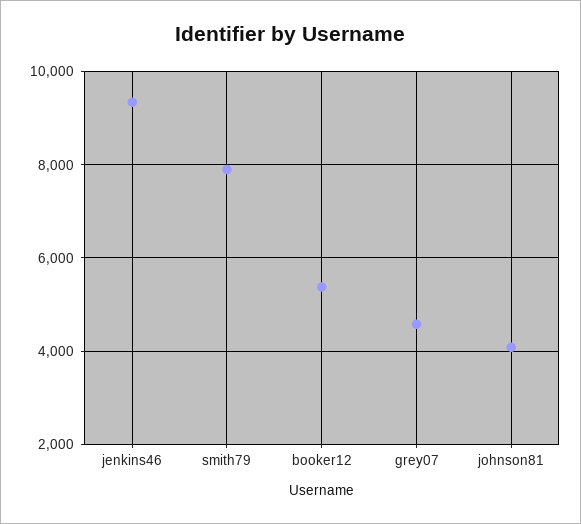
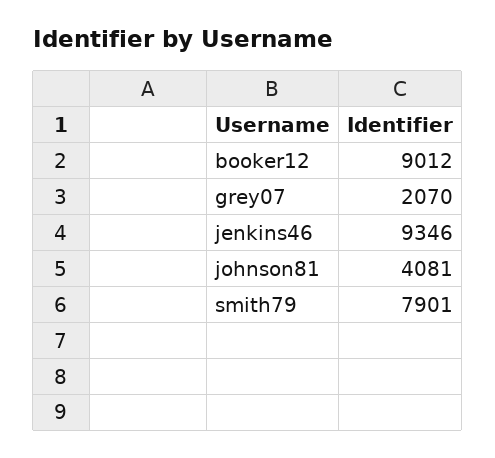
  {
    "jenkins46": 9346,
    "smith79": 7901,
-   "booker12": 5400,
+   "booker12": 9012,
-   "grey07": 4600,
+   "grey07": 2070,
    "johnson81": 4081
  }

